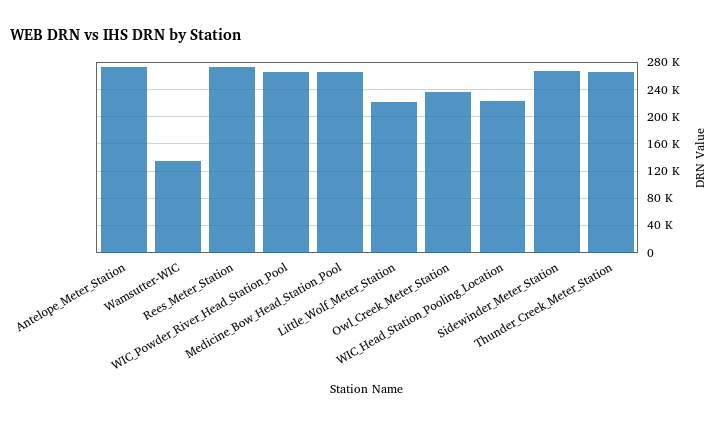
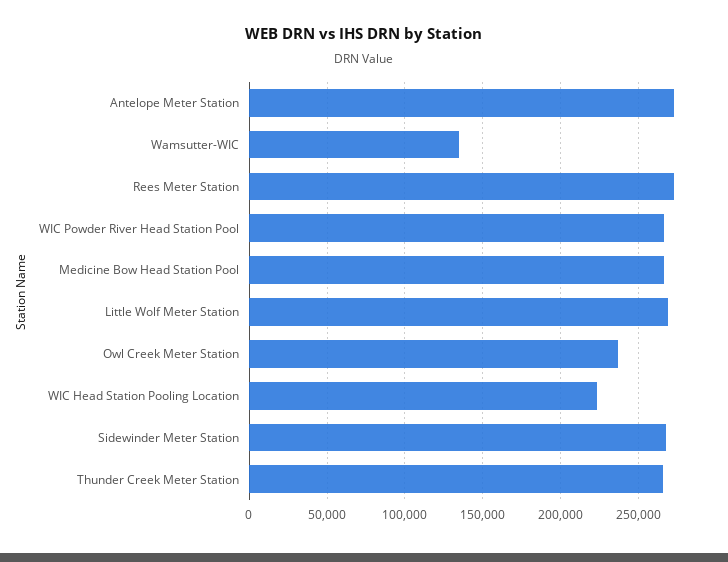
  {
    "Antelope_Meter_Station": 275000,
    "Wamsutter-WIC": 135000,
    "Rees_Meter_Station": 275000,
    "WIC_Powder_River_Head_Station_Pool": 265000,
    "Medicine_Bow_Head_Station_Pool": 265000,
-   "Little_Wolf_Meter_Station": 220000,
+   "Little_Wolf_Meter_Station": 270000,
    "Owl_Creek_Meter_Station": 235000,
    "WIC_Head_Station_Pooling_Location": 225000,
    "Sidewinder_Meter_Station": 265000,
    "Thunder_Creek_Meter_Station": 265000
  }

